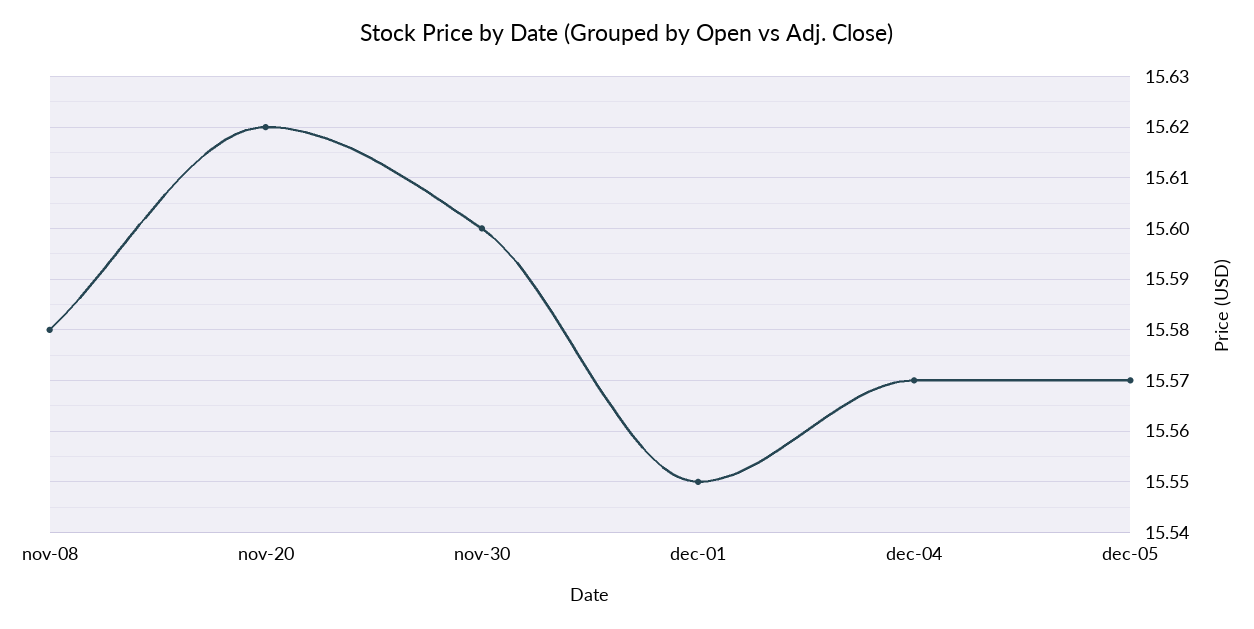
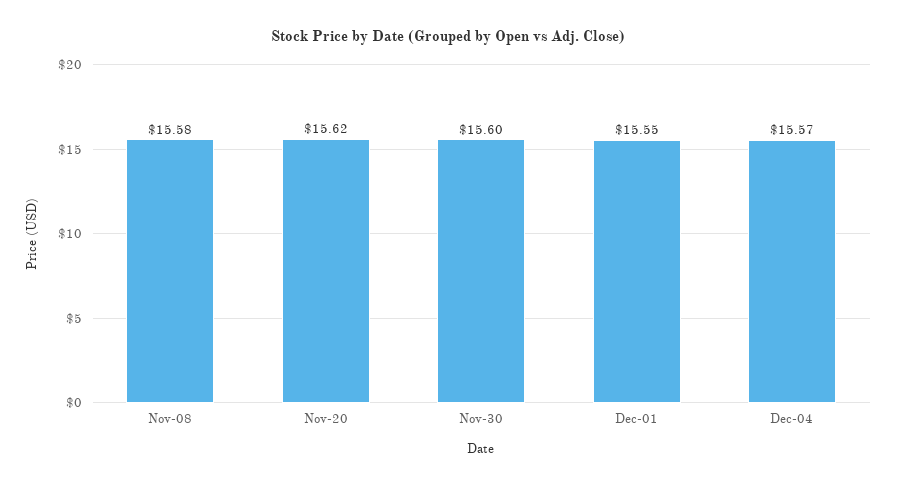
  {
    "nov-08": 15.58,
    "nov-20": 15.62,
    "nov-30": 15.6,
    "dec-01": 15.55,
-   "dec-04": 15.57,
+   "dec-04": 15.57
-   "dec-05": 15.57
  }

